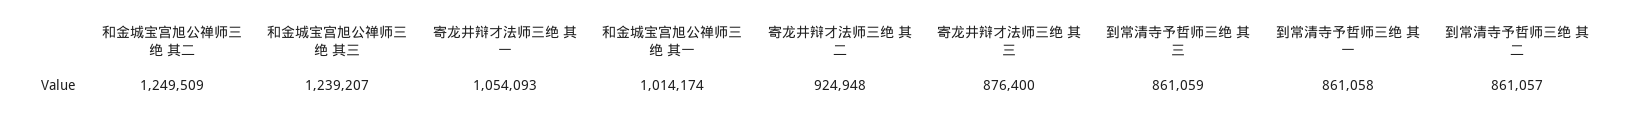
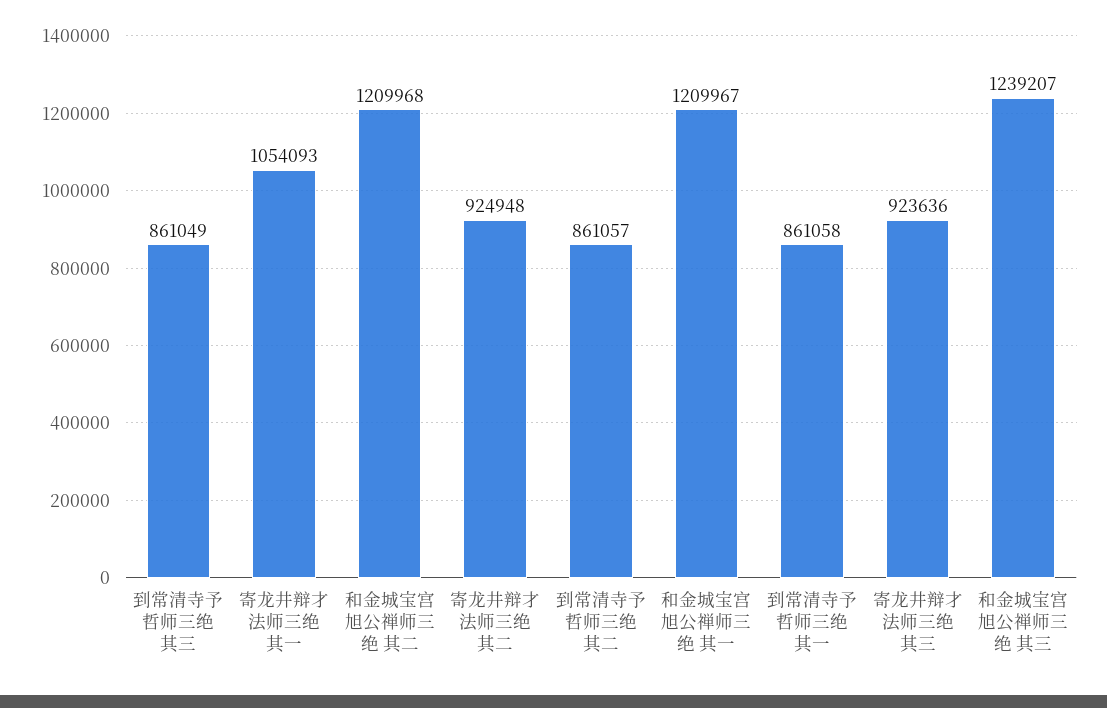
  {
-   "和金城宝宫旭公禅师三绝 其二": 1249509,
+   "和金城宝宫旭公禅师三绝 其二": 1209968,
    "和金城宝宫旭公禅师三绝 其三": 1239207,
    "寄龙井辩才法师三绝 其一": 1054093,
-   "和金城宝宫旭公禅师三绝 其一": 1014174,
+   "和金城宝宫旭公禅师三绝 其一": 1209967,
    "寄龙井辩才法师三绝 其二": 924948,
-   "寄龙井辩才法师三绝 其三": 876400,
+   "寄龙井辩才法师三绝 其三": 923636,
-   "到常清寺予哲师三绝 其三": 861059,
+   "到常清寺予哲师三绝 其三": 861049,
    "到常清寺予哲师三绝 其一": 861058,
    "到常清寺予哲师三绝 其二": 861057
  }

